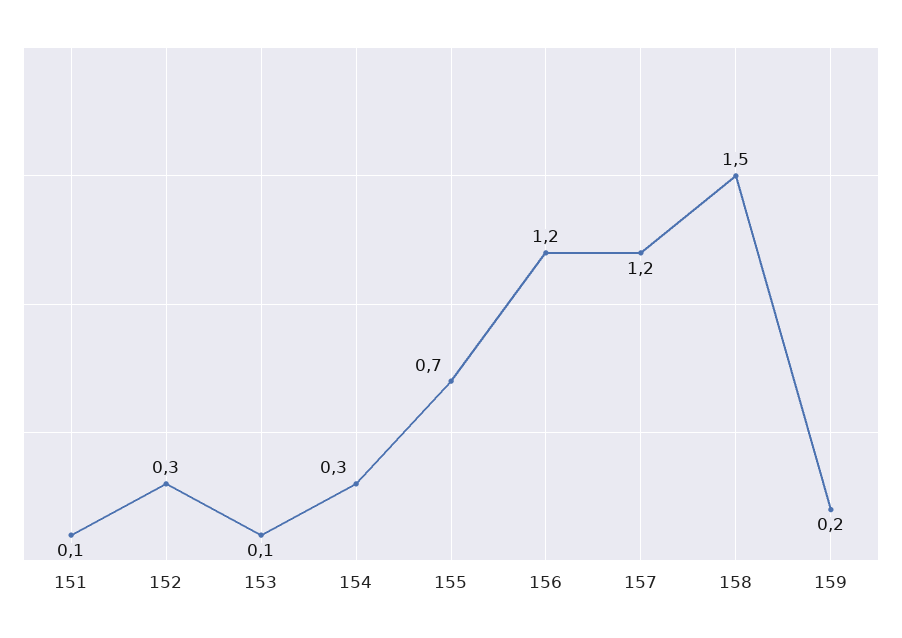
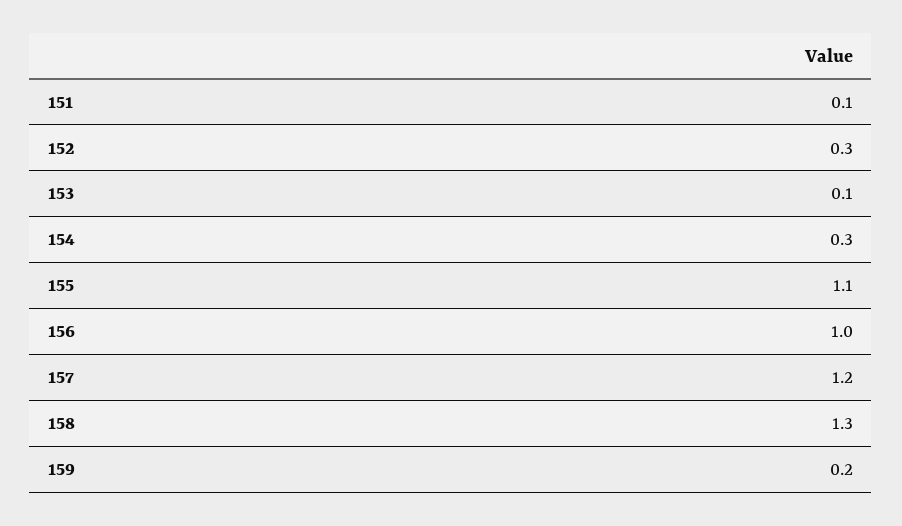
  {
    "151": 0.1,
    "152": 0.3,
    "153": 0.1,
    "154": 0.3,
-   "155": 0.7,
+   "155": 1.1,
-   "156": 1.2,
+   "156": 1,
    "157": 1.2,
-   "158": 1.5,
+   "158": 1.3,
    "159": 0.2
  }

